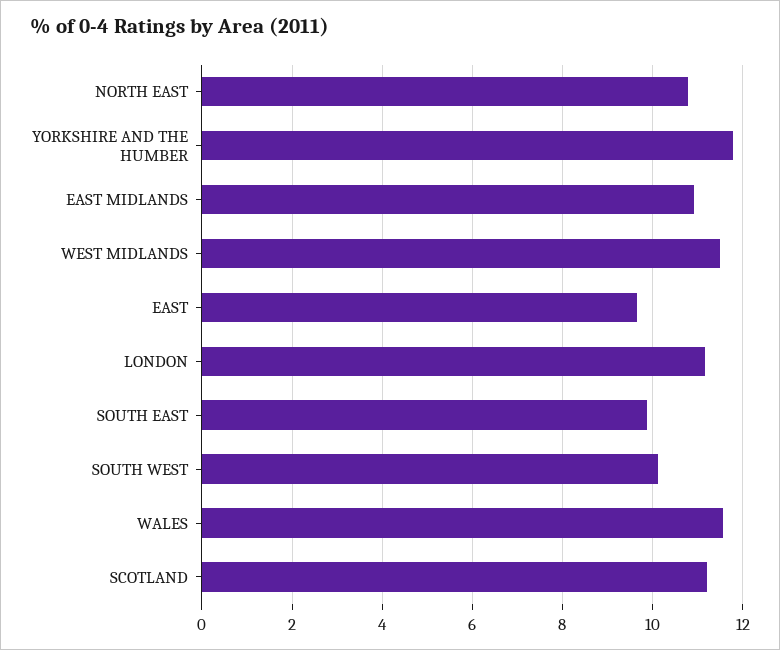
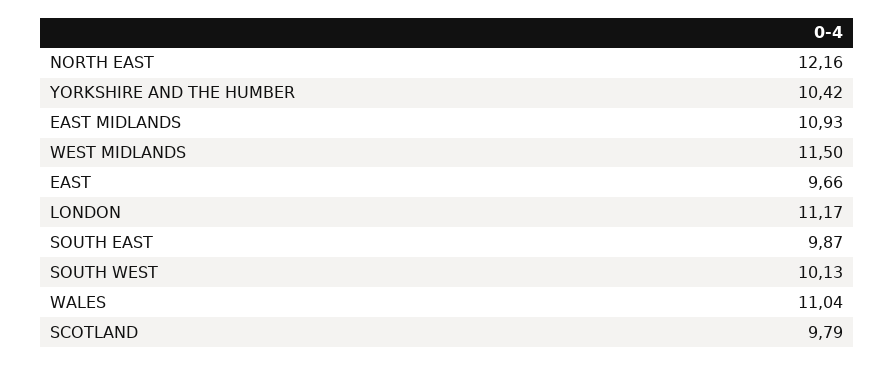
  {
-   "NORTH EAST": 10.8,
+   "NORTH EAST": 12.16,
-   "YORKSHIRE AND THE HUMBER": 11.8,
+   "YORKSHIRE AND THE HUMBER": 10.42,
    "EAST MIDLANDS": 10.93,
    "WEST MIDLANDS": 11.5,
    "EAST": 9.66,
    "LONDON": 11.17,
    "SOUTH EAST": 9.87,
    "SOUTH WEST": 10.13,
-   "WALES": 11.6,
+   "WALES": 11.04,
-   "SCOTLAND": 11.2
+   "SCOTLAND": 9.79
  }

